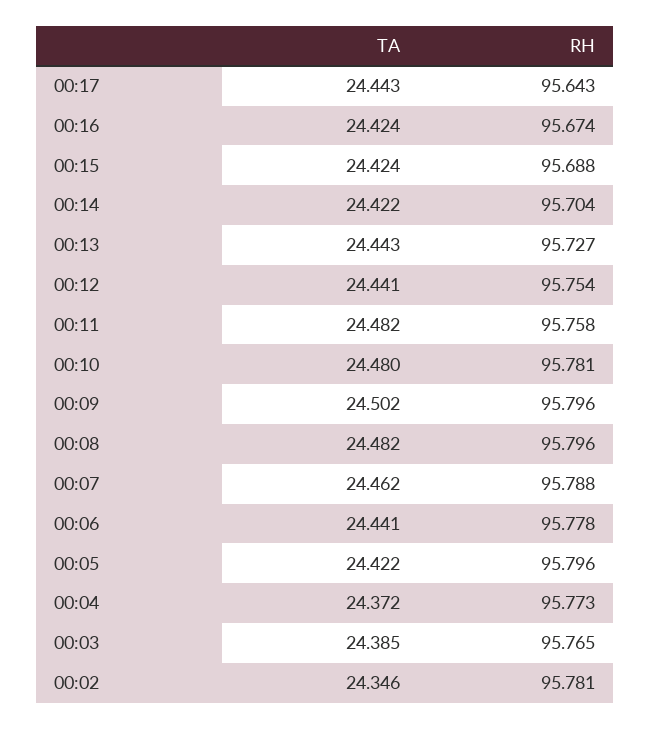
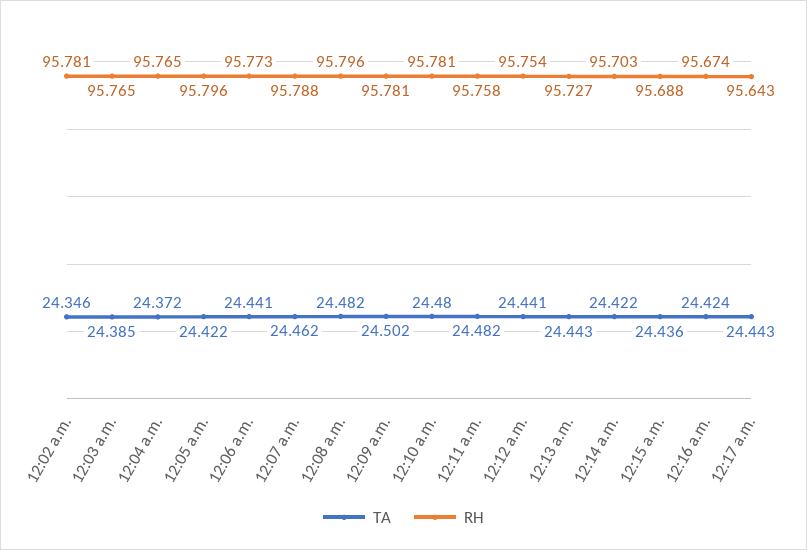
  {
    "TA": {
      "00:17": 24.443,
      "00:16": 24.424,
-     "00:15": 24.424,
+     "00:15": 24.436,
      "00:14": 24.422,
      "00:13": 24.443,
      "00:12": 24.441,
      "00:11": 24.482,
      "00:10": 24.48,
      "00:09": 24.502,
      "00:08": 24.482,
      "00:07": 24.462,
      "00:06": 24.441,
      "00:05": 24.422,
      "00:04": 24.372,
      "00:03": 24.385,
      "00:02": 24.346
    },
    "RH": {
      "00:17": 95.643,
      "00:16": 95.674,
      "00:15": 95.688,
-     "00:14": 95.704,
+     "00:14": 95.703,
      "00:13": 95.727,
      "00:12": 95.754,
      "00:11": 95.758,
      "00:10": 95.781,
-     "00:09": 95.796,
+     "00:09": 95.781,
      "00:08": 95.796,
      "00:07": 95.788,
-     "00:06": 95.778,
+     "00:06": 95.773,
      "00:05": 95.796,
-     "00:04": 95.773,
+     "00:04": 95.765,
      "00:03": 95.765,
      "00:02": 95.781
    }
  }

